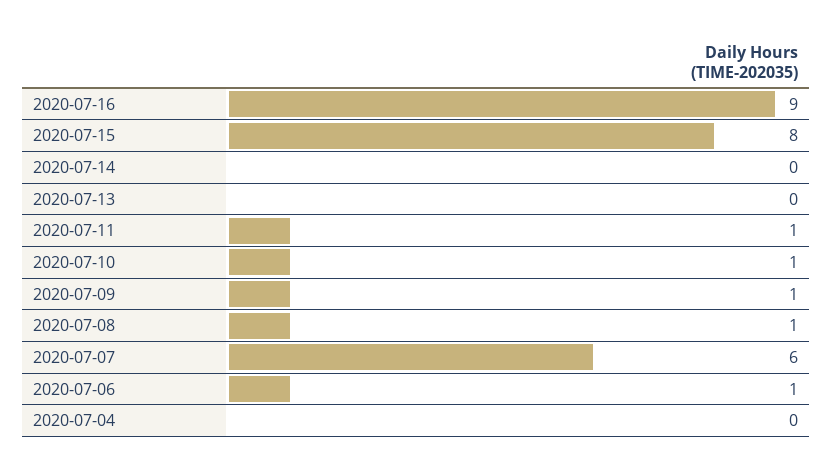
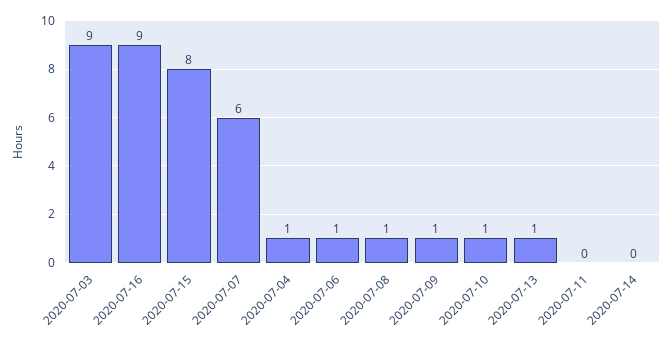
  {
    "2020-07-16": 9,
    "2020-07-15": 8,
    "2020-07-14": 0,
-   "2020-07-13": 0,
+   "2020-07-13": 1,
-   "2020-07-11": 1,
+   "2020-07-11": 0,
    "2020-07-10": 1,
    "2020-07-09": 1,
    "2020-07-08": 1,
    "2020-07-07": 6,
    "2020-07-06": 1,
-   "2020-07-04": 0
+   "2020-07-04": 1,
+   "2020-07-03": 9
  }

